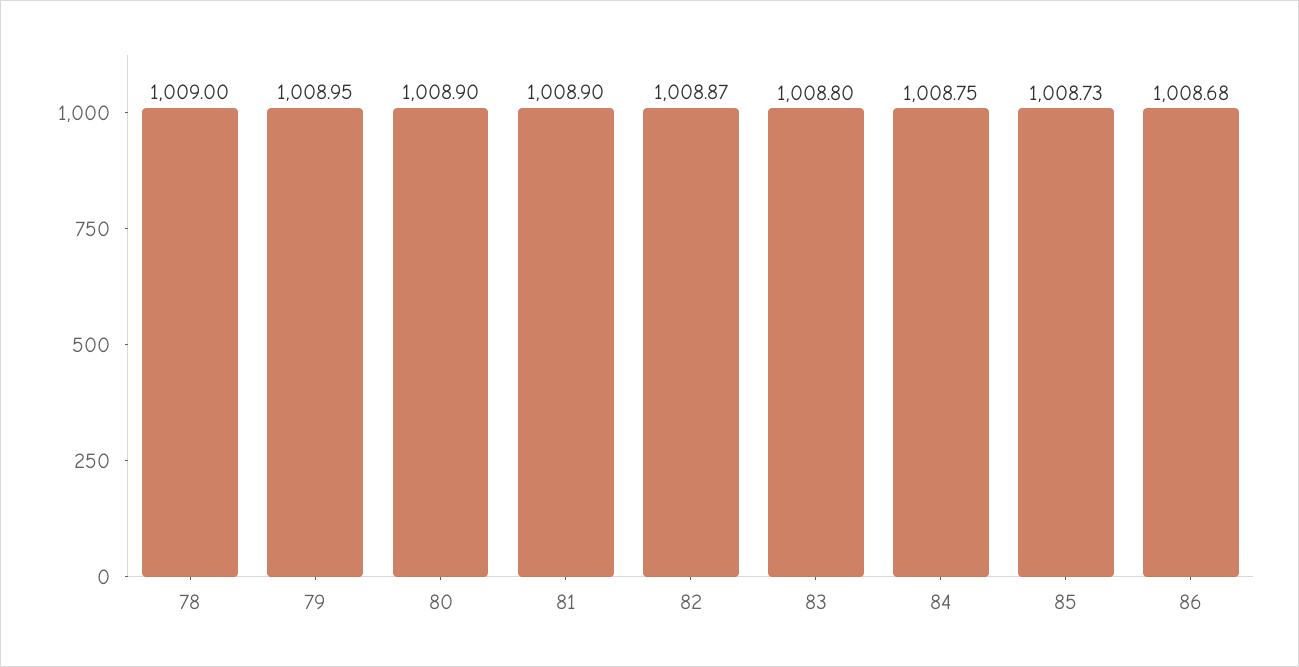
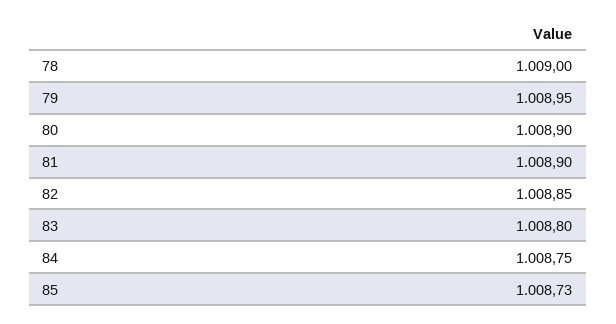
  {
    "78": 1009,
    "79": 1008.95,
    "80": 1008.9,
    "81": 1008.9,
-   "82": 1008.87,
+   "82": 1008.85,
    "83": 1008.8,
    "84": 1008.75,
-   "85": 1008.73,
+   "85": 1008.73
-   "86": 1008.68
  }

